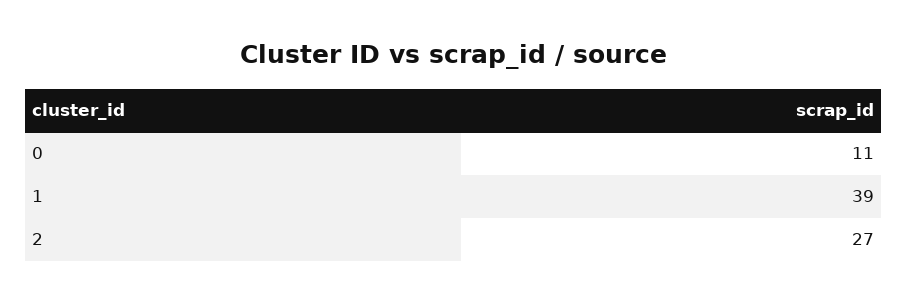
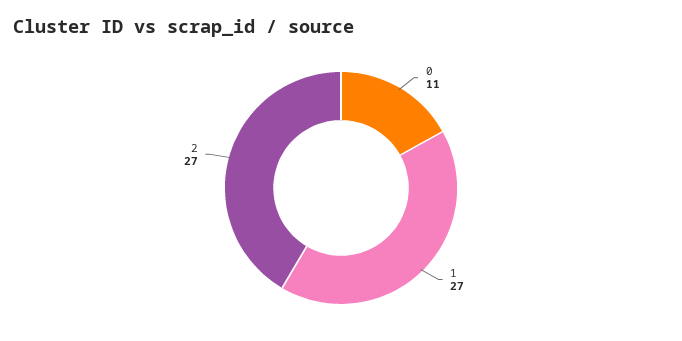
  {
    "0": 11,
-   "1": 39,
+   "1": 27,
    "2": 27
  }

